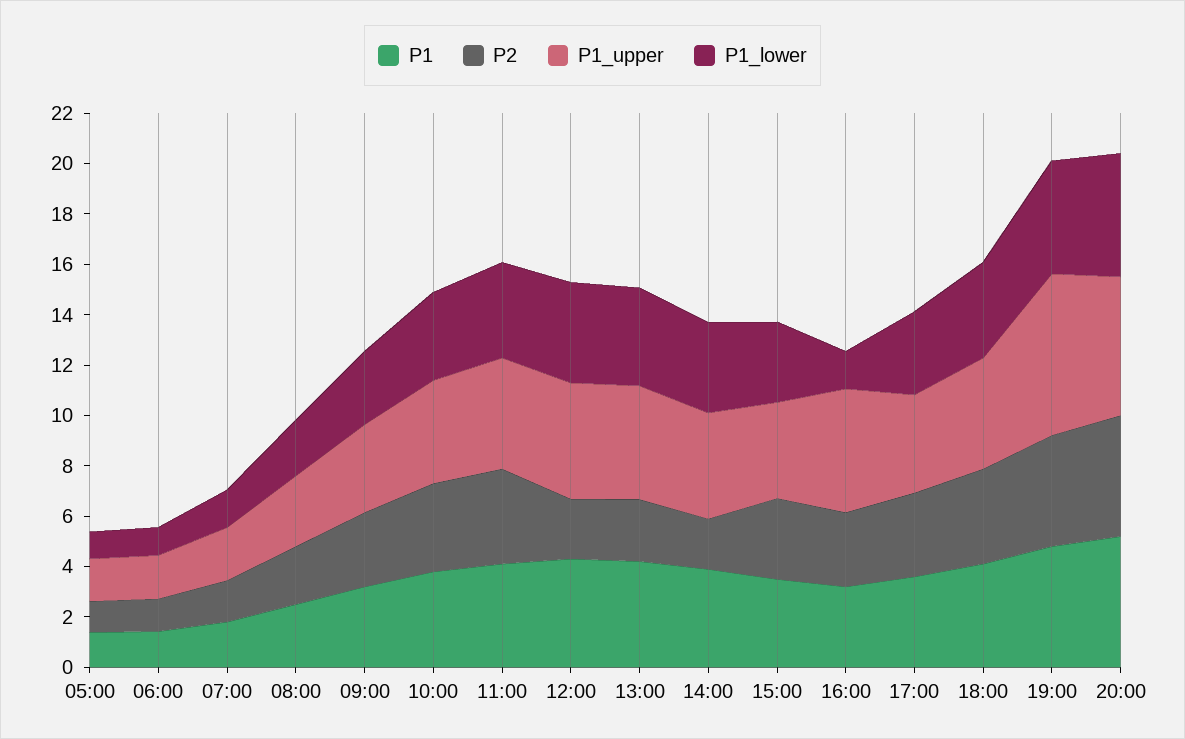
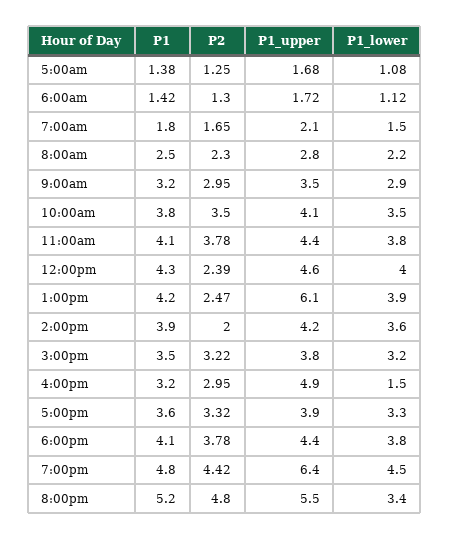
  {
    "P1": {
      "05:00": 1.38,
      "06:00": 1.42,
      "07:00": 1.8,
      "08:00": 2.5,
      "09:00": 3.2,
      "10:00": 3.8,
      "11:00": 4.1,
      "12:00": 4.3,
      "13:00": 4.2,
      "14:00": 3.9,
      "15:00": 3.5,
      "16:00": 3.2,
      "17:00": 3.6,
      "18:00": 4.1,
      "19:00": 4.8,
      "20:00": 5.2
    },
    "P2": {
      "05:00": 1.25,
      "06:00": 1.3,
      "07:00": 1.65,
      "08:00": 2.3,
      "09:00": 2.95,
      "10:00": 3.5,
      "11:00": 3.78,
      "12:00": 2.39,
      "13:00": 2.47,
      "14:00": 2,
      "15:00": 3.22,
      "16:00": 2.95,
      "17:00": 3.32,
      "18:00": 3.78,
      "19:00": 4.42,
      "20:00": 4.8
    },
    "P1_upper": {
      "05:00": 1.68,
      "06:00": 1.72,
      "07:00": 2.1,
      "08:00": 2.8,
      "09:00": 3.5,
      "10:00": 4.1,
      "11:00": 4.4,
      "12:00": 4.6,
-     "13:00": 4.5,
+     "13:00": 6.1,
      "14:00": 4.2,
      "15:00": 3.8,
      "16:00": 4.9,
      "17:00": 3.9,
      "18:00": 4.4,
      "19:00": 6.4,
      "20:00": 5.5
    },
    "P1_lower": {
      "05:00": 1.08,
      "06:00": 1.12,
      "07:00": 1.5,
      "08:00": 2.2,
      "09:00": 2.9,
      "10:00": 3.5,
      "11:00": 3.8,
      "12:00": 4,
      "13:00": 3.9,
      "14:00": 3.6,
      "15:00": 3.2,
      "16:00": 1.5,
      "17:00": 3.3,
      "18:00": 3.8,
      "19:00": 4.5,
-     "20:00": 5
+     "20:00": 3.4
    }
  }

